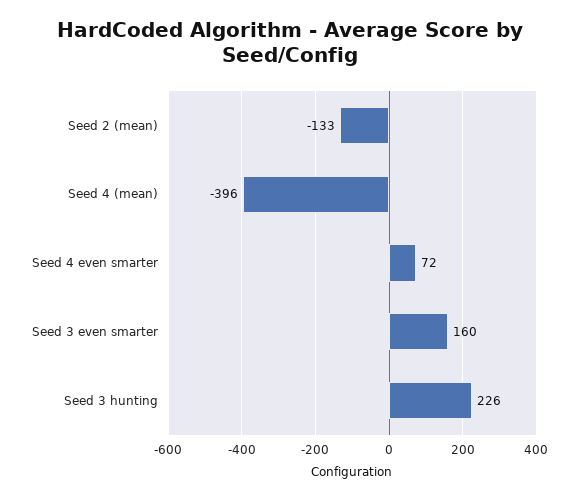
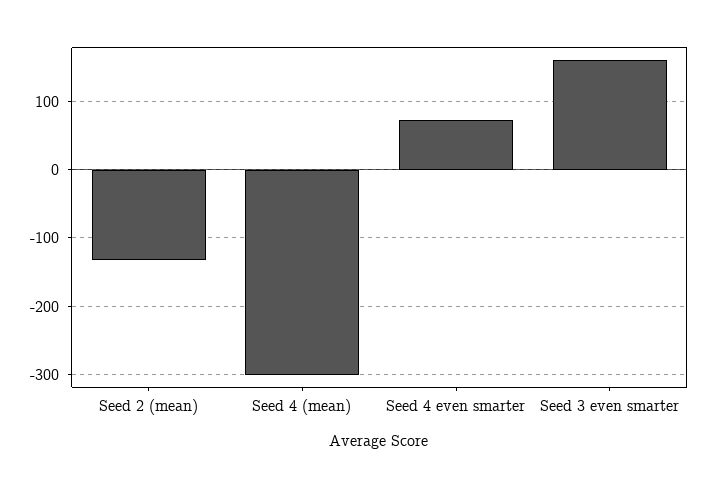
  {
    "Seed 2 (mean)": -133,
-   "Seed 4 (mean)": -396,
+   "Seed 4 (mean)": -300,
    "Seed 4 even smarter": 72,
-   "Seed 3 even smarter": 160,
+   "Seed 3 even smarter": 160
-   "Seed 3 hunting": 226
  }

